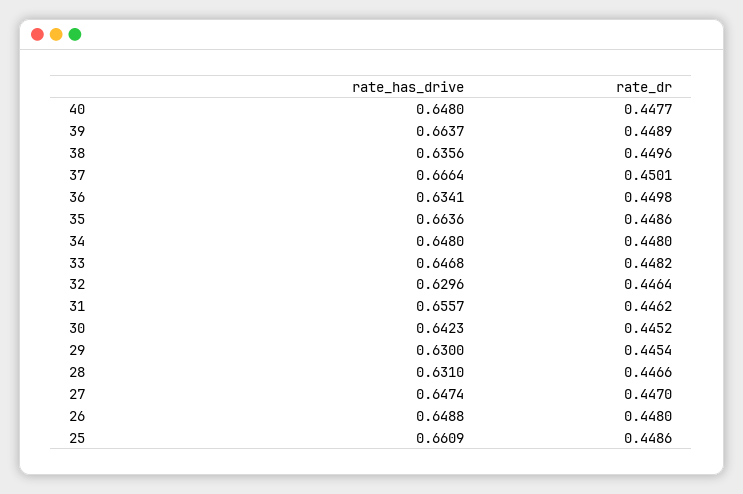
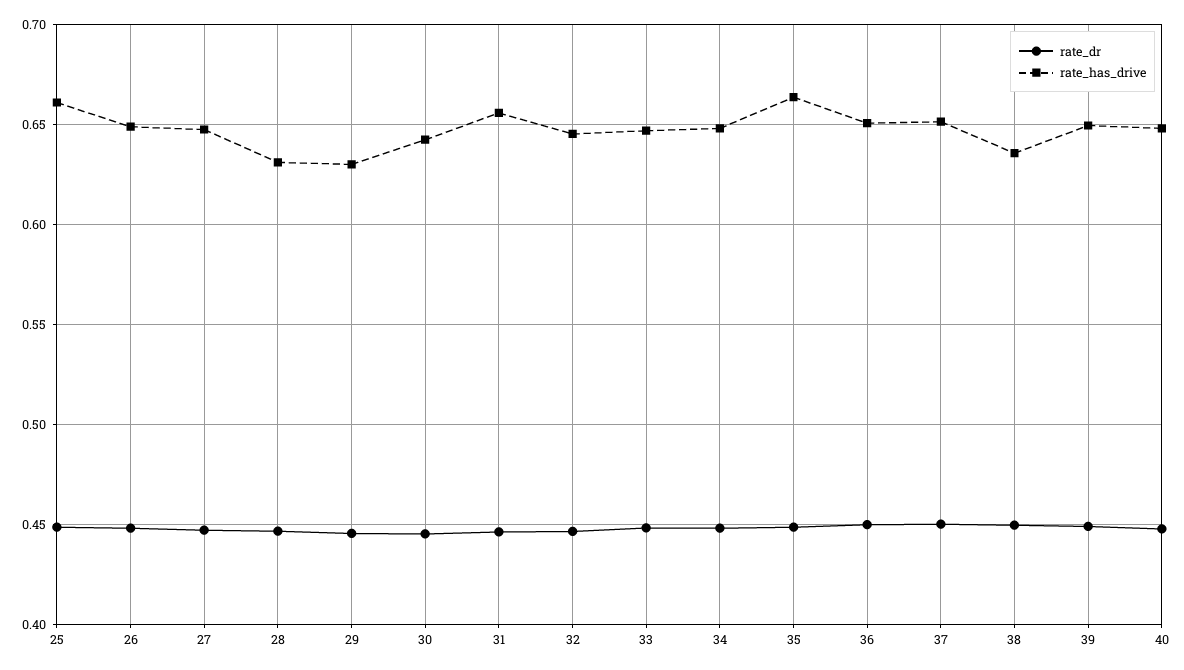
  {
    "rate_has_drive": {
      "40": 0.648,
-     "39": 0.6637,
+     "39": 0.65,
      "38": 0.6356,
-     "37": 0.6664,
+     "37": 0.65,
-     "36": 0.6341,
+     "36": 0.65,
      "35": 0.6636,
      "34": 0.648,
      "33": 0.6468,
-     "32": 0.6296,
+     "32": 0.645,
      "31": 0.6557,
      "30": 0.6423,
      "29": 0.63,
      "28": 0.631,
      "27": 0.6474,
      "26": 0.6488,
      "25": 0.6609
    },
    "rate_dr": {
      "40": 0.4477,
      "39": 0.4489,
      "38": 0.4496,
      "37": 0.4501,
      "36": 0.4498,
      "35": 0.4486,
      "34": 0.448,
      "33": 0.4482,
      "32": 0.4464,
      "31": 0.4462,
      "30": 0.4452,
      "29": 0.4454,
      "28": 0.4466,
      "27": 0.447,
      "26": 0.448,
      "25": 0.4486
    }
  }

